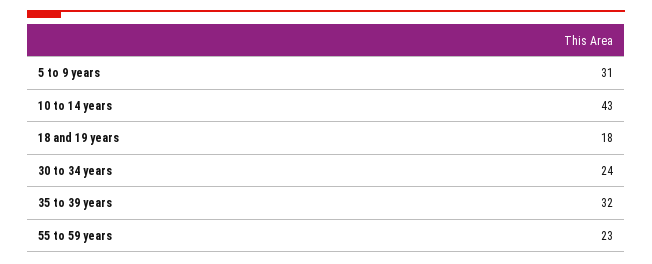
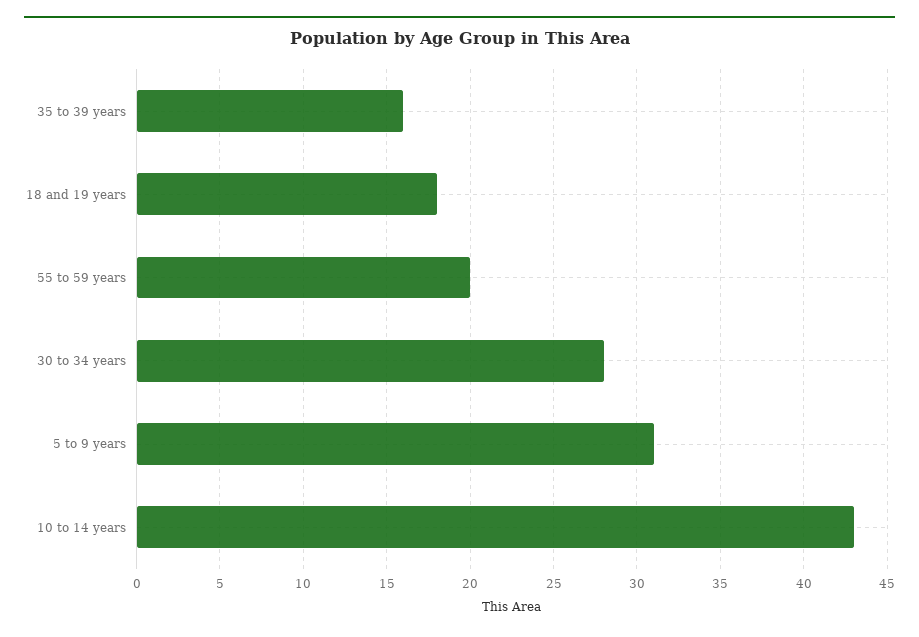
  {
    "5 to 9 years": 31,
    "10 to 14 years": 43,
    "18 and 19 years": 18,
-   "30 to 34 years": 24,
+   "30 to 34 years": 28,
-   "35 to 39 years": 32,
+   "35 to 39 years": 16,
-   "55 to 59 years": 23
+   "55 to 59 years": 20
  }

